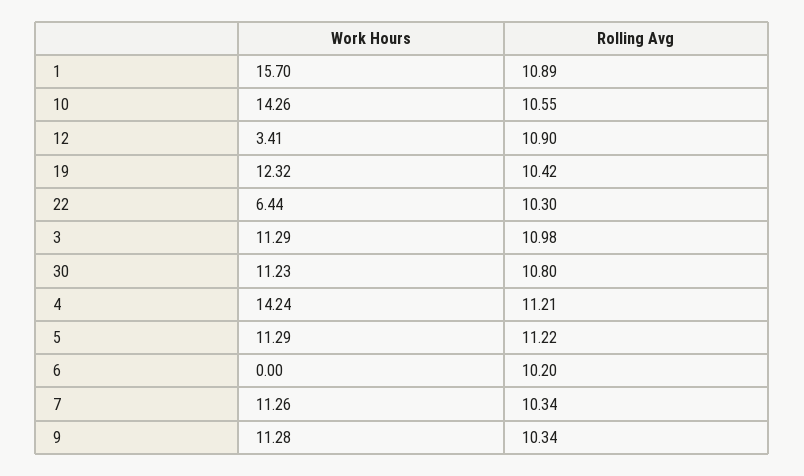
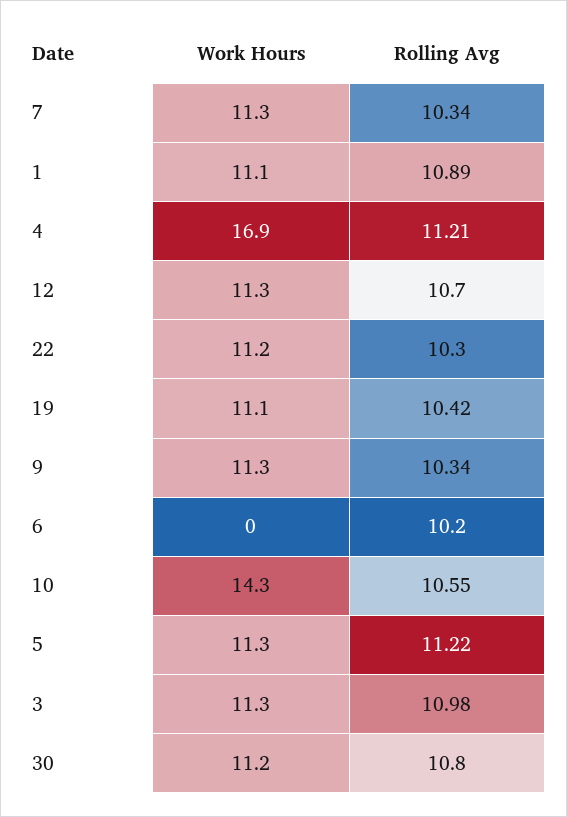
  {
    "Work Hours": {
-     "1": 15.7,
+     "1": 11.1,
      "10": 14.26,
-     "12": 3.41,
+     "12": 11.3,
-     "19": 12.32,
+     "19": 11.1,
-     "22": 6.44,
+     "22": 11.2,
      "3": 11.29,
      "30": 11.23,
-     "4": 14.24,
+     "4": 16.9,
      "5": 11.29,
      "6": 0,
      "7": 11.26,
      "9": 11.28
    },
    "Rolling Avg": {
      "1": 10.89,
      "10": 10.55,
-     "12": 10.9,
+     "12": 10.7,
      "19": 10.42,
      "22": 10.3,
      "3": 10.98,
      "30": 10.8,
      "4": 11.21,
      "5": 11.22,
      "6": 10.2,
      "7": 10.34,
      "9": 10.34
    }
  }

